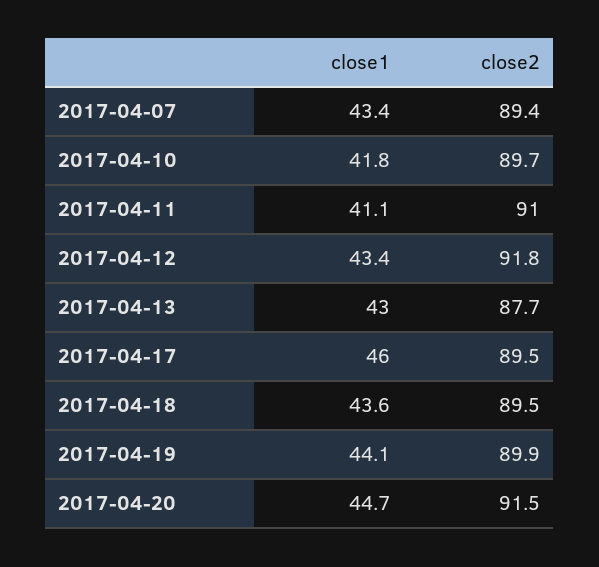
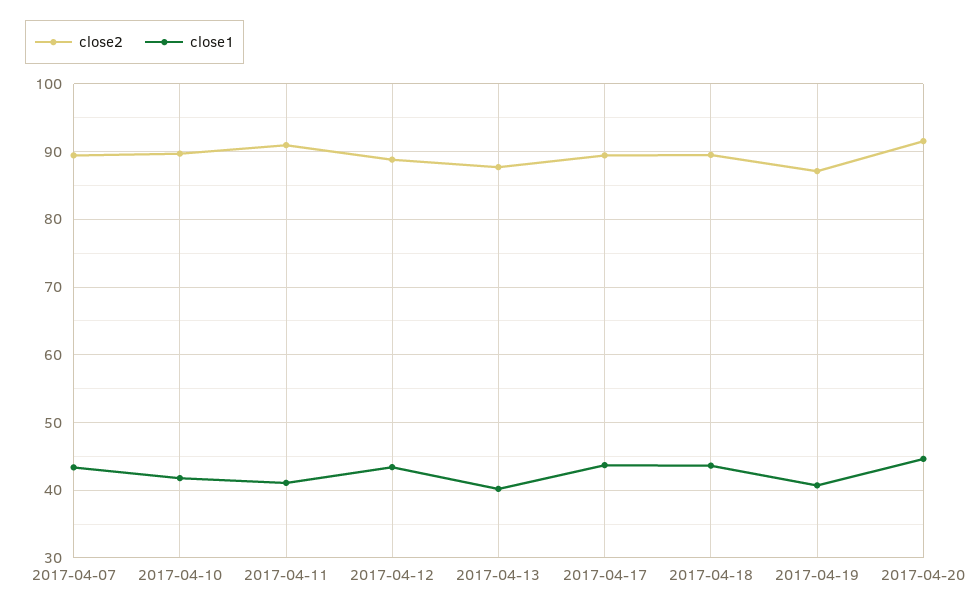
  {
    "close1": {
      "2017-04-07": 43.4,
      "2017-04-10": 41.8,
      "2017-04-11": 41.1,
      "2017-04-12": 43.4,
-     "2017-04-13": 43,
+     "2017-04-13": 40,
-     "2017-04-17": 46,
+     "2017-04-17": 44,
      "2017-04-18": 43.6,
-     "2017-04-19": 44.1,
+     "2017-04-19": 41,
      "2017-04-20": 44.7
    },
    "close2": {
      "2017-04-07": 89.4,
      "2017-04-10": 89.7,
      "2017-04-11": 91,
-     "2017-04-12": 91.8,
+     "2017-04-12": 89,
      "2017-04-13": 87.7,
      "2017-04-17": 89.5,
      "2017-04-18": 89.5,
-     "2017-04-19": 89.9,
+     "2017-04-19": 87,
      "2017-04-20": 91.5
    }
  }

